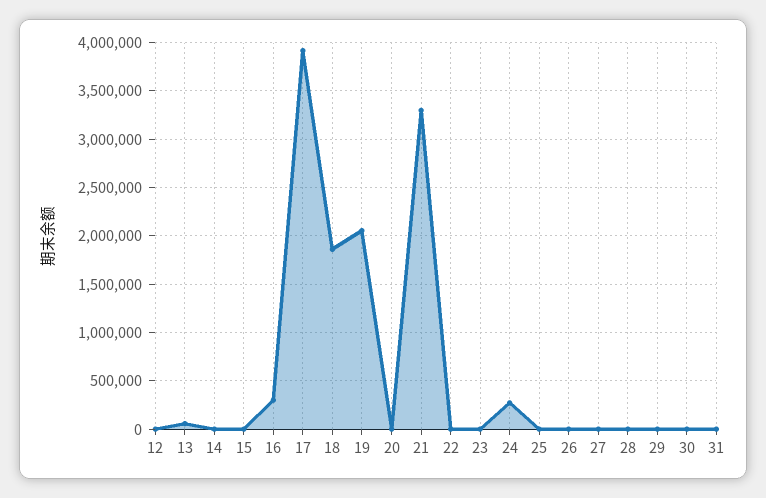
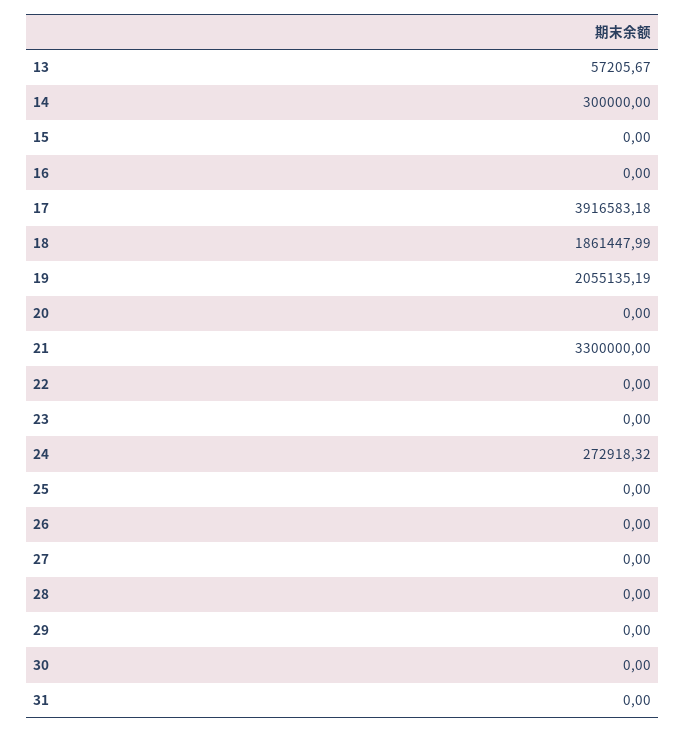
  {
-   "12": 0,
    "13": 57205.67,
-   "14": 0,
+   "14": 300000,
    "15": 0,
-   "16": 300000,
+   "16": 0,
    "17": 3916583.18,
    "18": 1861447.99,
    "19": 2055135.19,
    "20": 0,
    "21": 3300000,
    "22": 0,
    "23": 0,
    "24": 272918.32,
    "25": 0,
    "26": 0,
    "27": 0,
    "28": 0,
    "29": 0,
    "30": 0,
    "31": 0
  }

